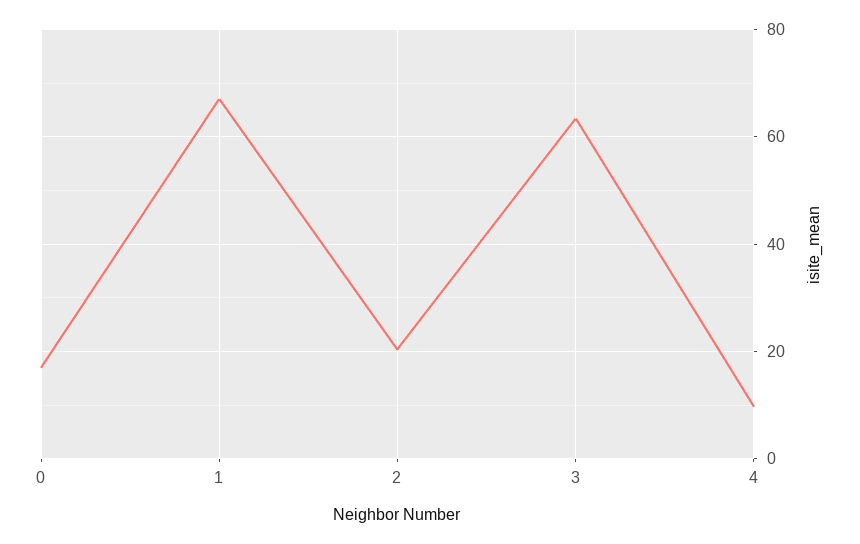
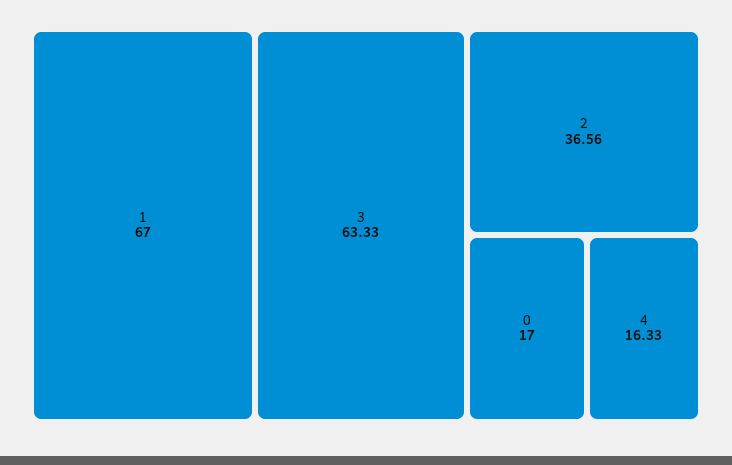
  {
    "0": 17,
    "1": 67,
-   "2": 20,
+   "2": 36.56,
    "3": 63.33,
-   "4": 10
+   "4": 16.33
  }

